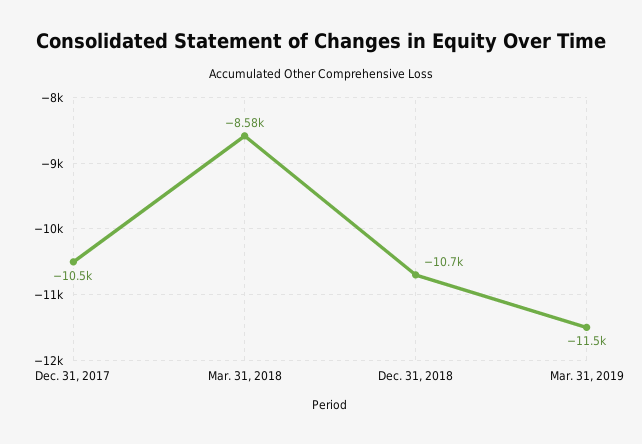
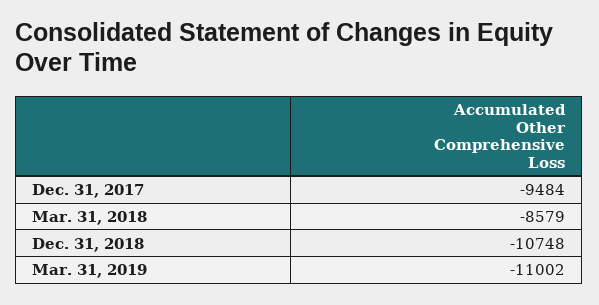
  {
-   "Dec. 31, 2017": -10500,
+   "Dec. 31, 2017": -9484,
    "Mar. 31, 2018": -8579,
    "Dec. 31, 2018": -10748,
-   "Mar. 31, 2019": -11500
+   "Mar. 31, 2019": -11002
  }

